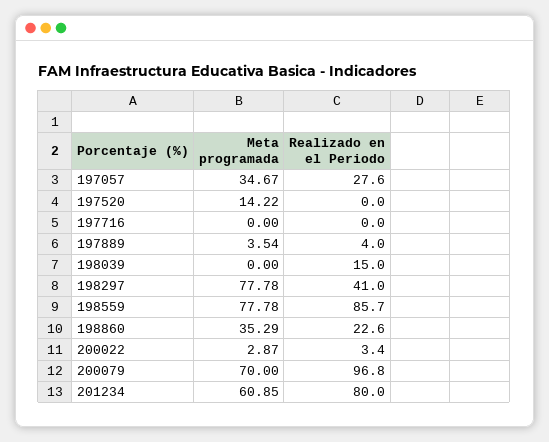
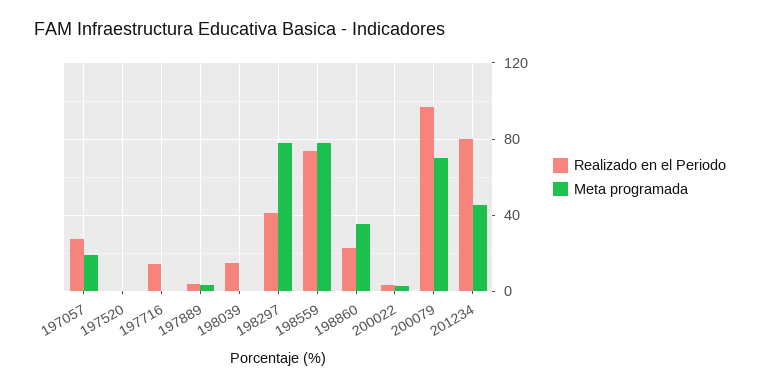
  {
    "Meta programada": {
-     "197057": 34.67,
+     "197057": 20,
-     "197520": 14.22,
+     "197520": 0,
      "197716": 0,
      "197889": 3.54,
      "198039": 0,
      "198297": 77.78,
      "198559": 77.78,
      "198860": 35.29,
      "200022": 2.87,
      "200079": 70,
-     "201234": 60.85
+     "201234": 45
    },
    "Realizado en el Periodo": {
      "197057": 27.6,
      "197520": 0,
-     "197716": 0,
+     "197716": 15,
      "197889": 4,
      "198039": 15,
      "198297": 41,
-     "198559": 85.7,
+     "198559": 75,
      "198860": 22.6,
      "200022": 3.4,
      "200079": 96.8,
      "201234": 80
    }
  }

